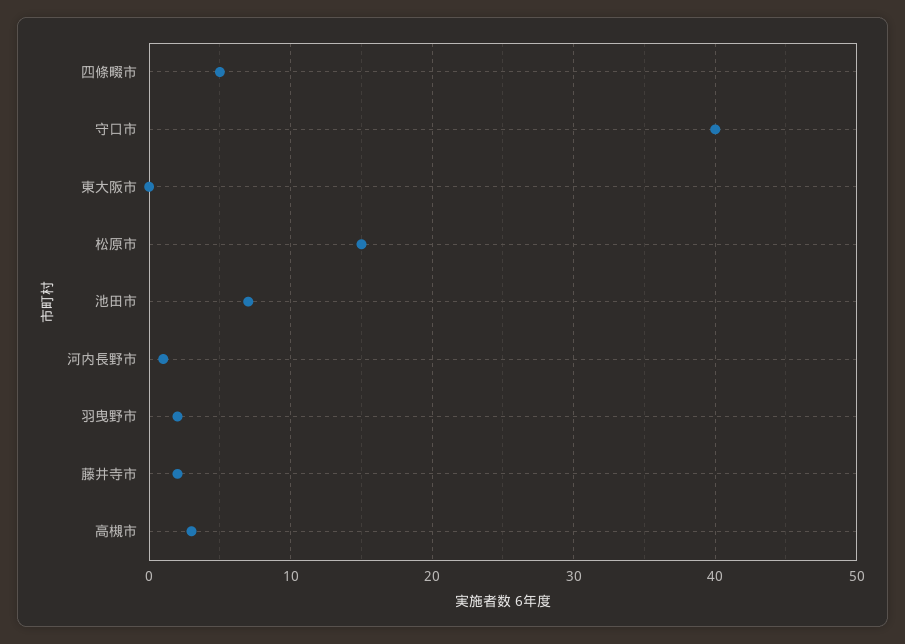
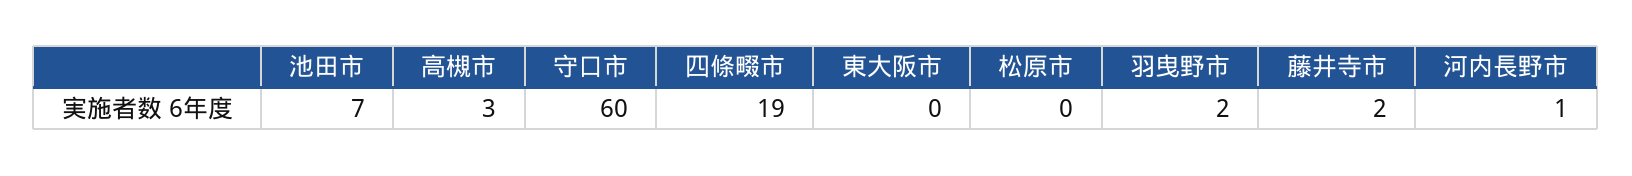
  {
-   "四條畷市": 5,
+   "四條畷市": 19,
-   "守口市": 40,
+   "守口市": 60,
    "東大阪市": 0,
-   "松原市": 15,
+   "松原市": 0,
    "池田市": 7,
    "河内長野市": 1,
    "羽曳野市": 2,
    "藤井寺市": 2,
    "高槻市": 3
  }

